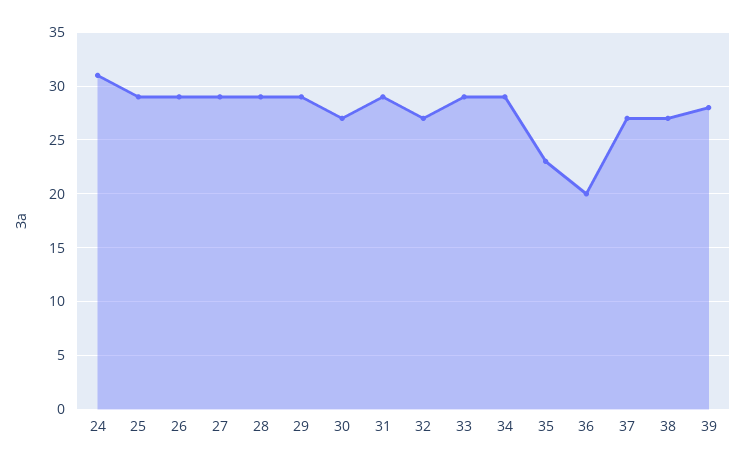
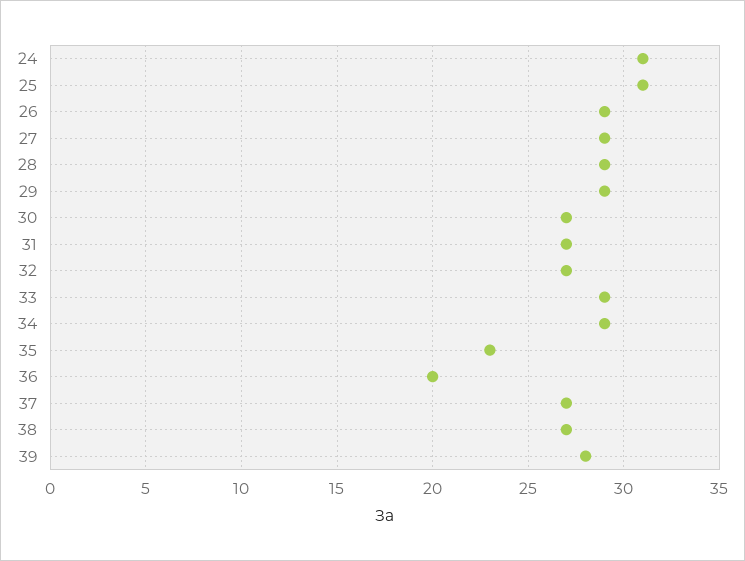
  {
    "24": 31,
-   "25": 29,
+   "25": 31,
    "26": 29,
    "27": 29,
    "28": 29,
    "29": 29,
    "30": 27,
-   "31": 29,
+   "31": 27,
    "32": 27,
    "33": 29,
    "34": 29,
    "35": 23,
    "36": 20,
    "37": 27,
    "38": 27,
    "39": 28
  }

